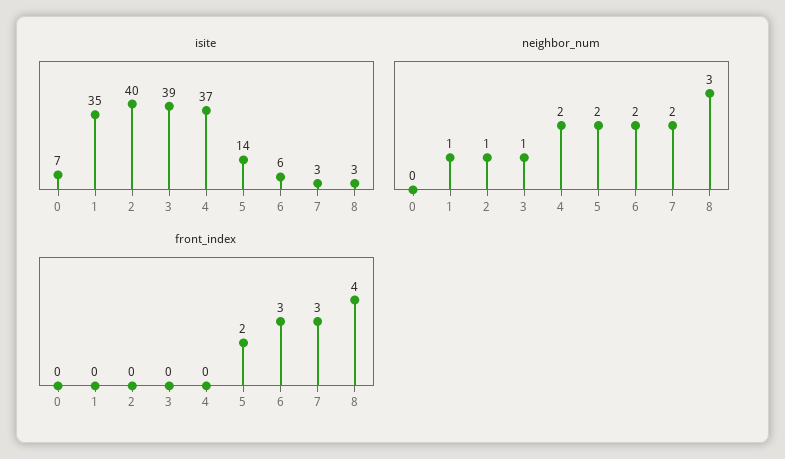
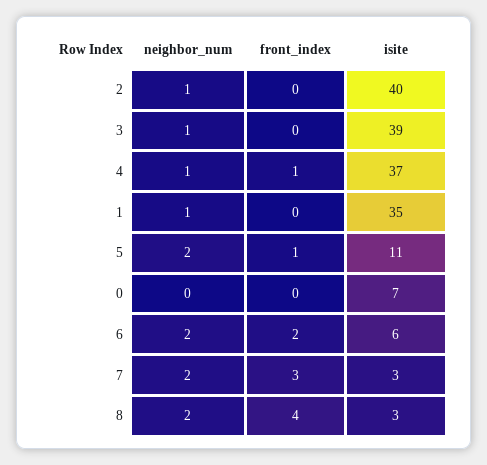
  {
    "isite": {
      "0": 7,
      "1": 35,
      "2": 40,
      "3": 39,
      "4": 37,
-     "5": 14,
+     "5": 11,
      "6": 6,
      "7": 3,
      "8": 3
    },
    "neighbor_num": {
      "0": 0,
      "1": 1,
      "2": 1,
      "3": 1,
-     "4": 2,
+     "4": 1,
      "5": 2,
      "6": 2,
      "7": 2,
-     "8": 3
+     "8": 2
    },
    "front_index": {
      "0": 0,
      "1": 0,
      "2": 0,
      "3": 0,
-     "4": 0,
+     "4": 1,
-     "5": 2,
+     "5": 1,
-     "6": 3,
+     "6": 2,
      "7": 3,
      "8": 4
    }
  }

